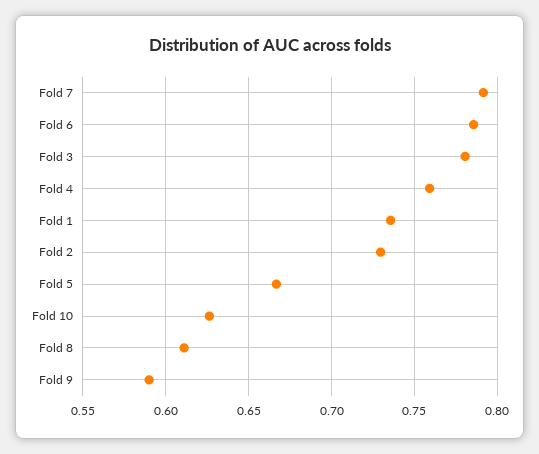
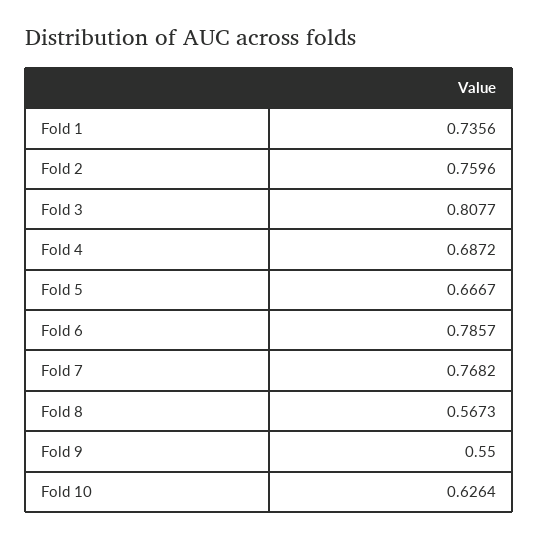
  {
-   "Fold 7": 0.79,
+   "Fold 7": 0.7682,
    "Fold 6": 0.7857,
-   "Fold 3": 0.78,
+   "Fold 3": 0.8077,
-   "Fold 4": 0.76,
+   "Fold 4": 0.6872,
    "Fold 1": 0.7356,
-   "Fold 2": 0.73,
+   "Fold 2": 0.7596,
    "Fold 5": 0.6667,
    "Fold 10": 0.6264,
-   "Fold 8": 0.61,
+   "Fold 8": 0.5673,
-   "Fold 9": 0.59
+   "Fold 9": 0.55
  }

